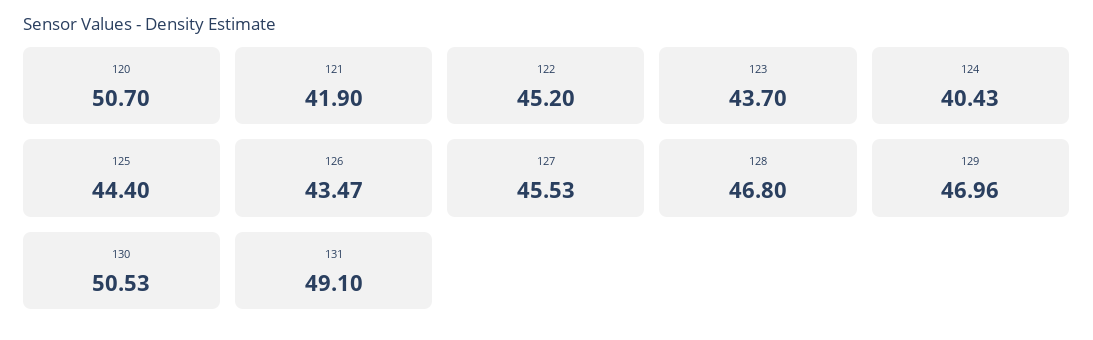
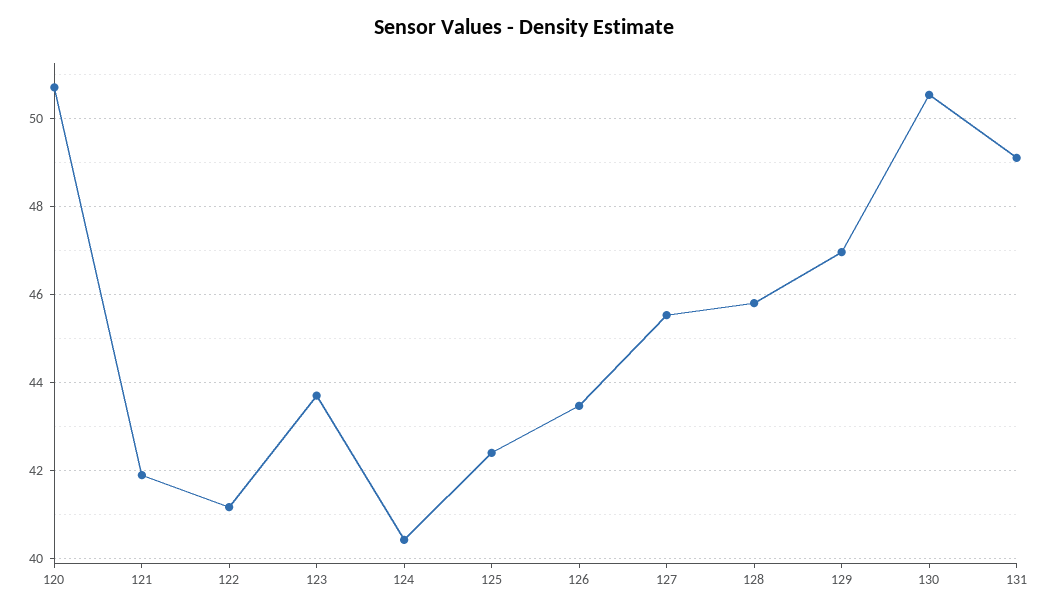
  {
    "120": 50.7,
    "121": 41.9,
-   "122": 45.2,
+   "122": 41.2,
    "123": 43.7,
    "124": 40.43,
-   "125": 44.4,
+   "125": 42.4,
    "126": 43.47,
    "127": 45.53,
-   "128": 46.8,
+   "128": 45.8,
    "129": 46.96,
    "130": 50.53,
    "131": 49.1
  }

